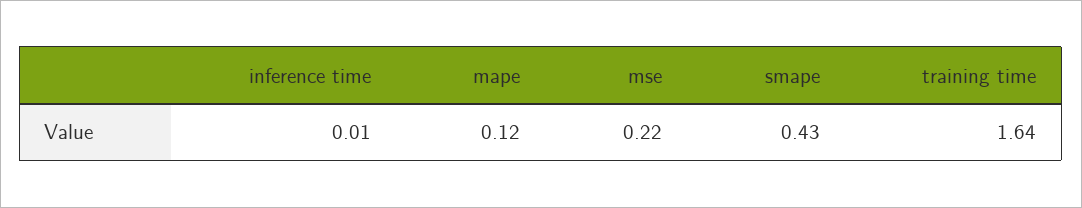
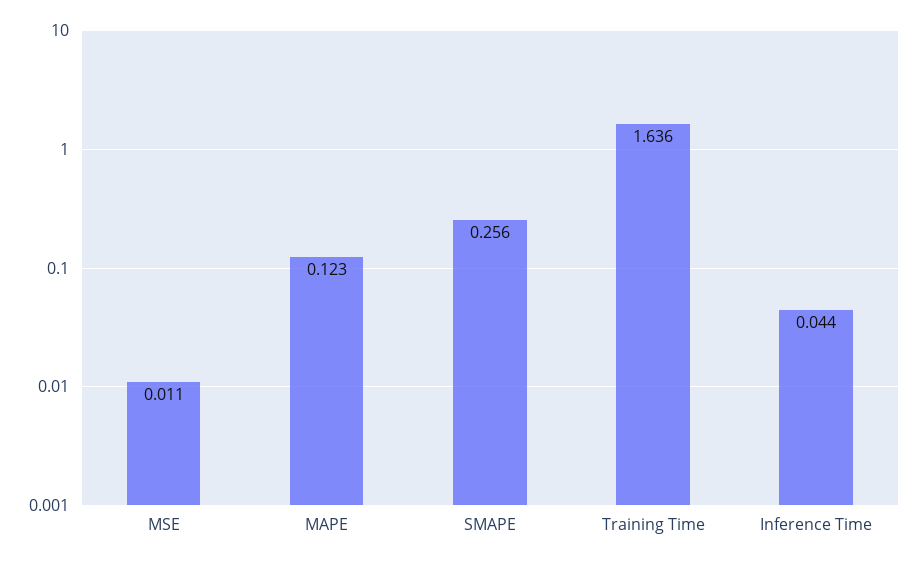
  {
-   "inference time": 0.01,
+   "inference time": 0.044,
    "mape": 0.123,
-   "mse": 0.22,
+   "mse": 0.011,
-   "smape": 0.43,
+   "smape": 0.256,
    "training time": 1.636
  }

